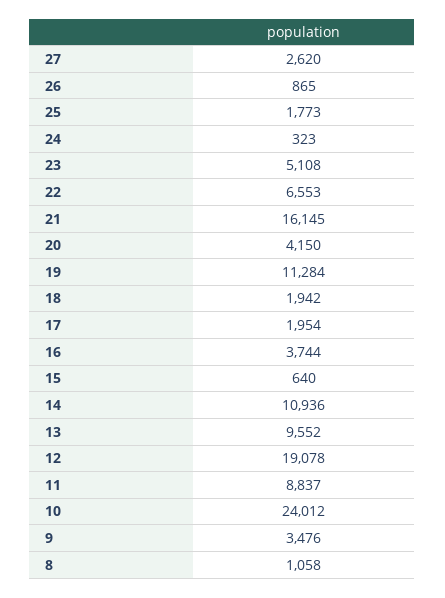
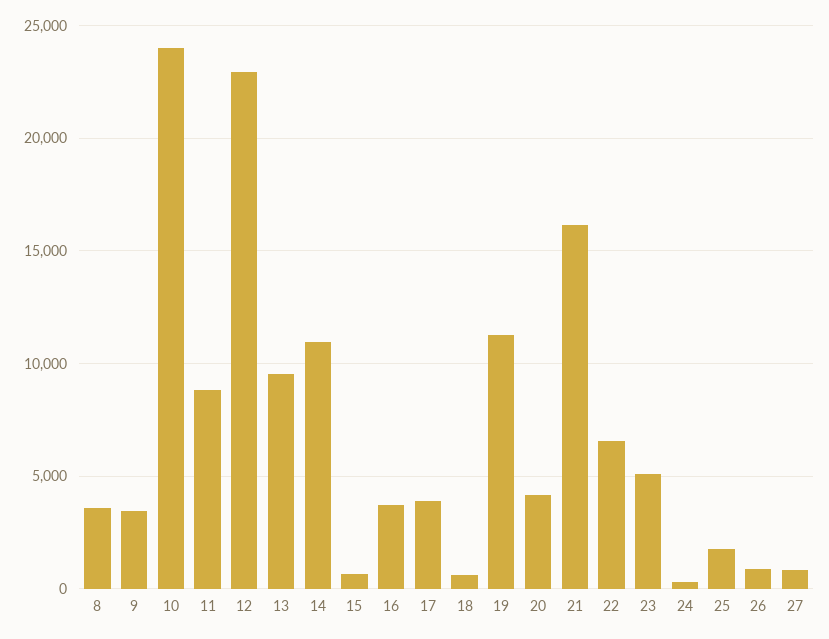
  {
-   "27": 2620,
+   "27": 1000,
    "26": 865,
    "25": 1773,
    "24": 323,
    "23": 5108,
    "22": 6553,
    "21": 16145,
    "20": 4150,
    "19": 11284,
-   "18": 1942,
+   "18": 500,
-   "17": 1954,
+   "17": 4000,
    "16": 3744,
    "15": 640,
    "14": 10936,
    "13": 9552,
-   "12": 19078,
+   "12": 23000,
    "11": 8837,
    "10": 24012,
    "9": 3476,
-   "8": 1058
+   "8": 3500
  }

